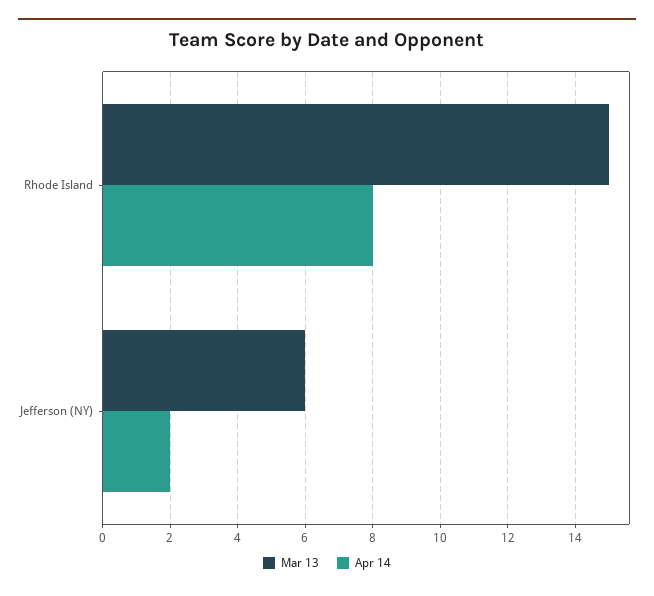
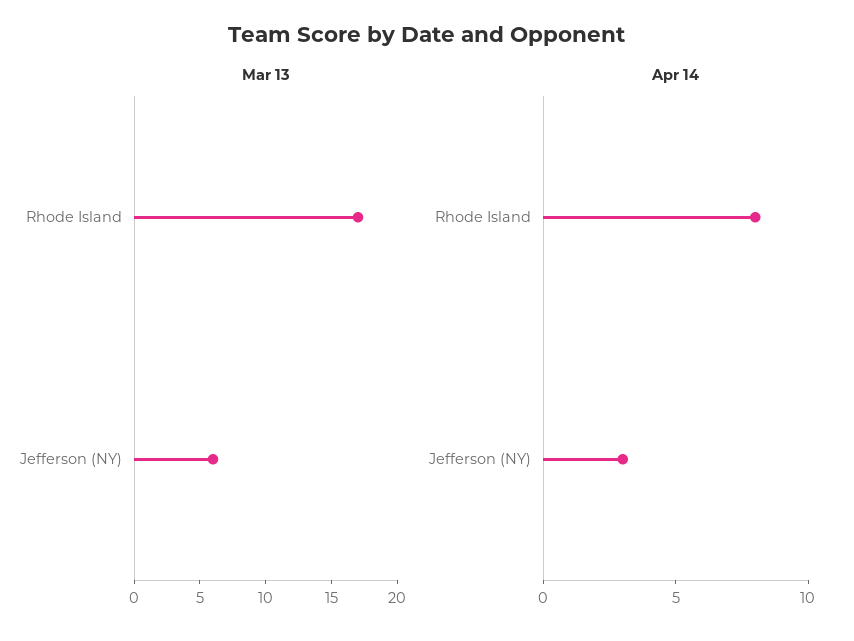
  {
    "Mar 13": {
-     "Rhode Island": 15,
+     "Rhode Island": 17,
      "Jefferson (NY)": 6
    },
    "Apr 14": {
      "Rhode Island": 8,
-     "Jefferson (NY)": 2
+     "Jefferson (NY)": 3
    }
  }

